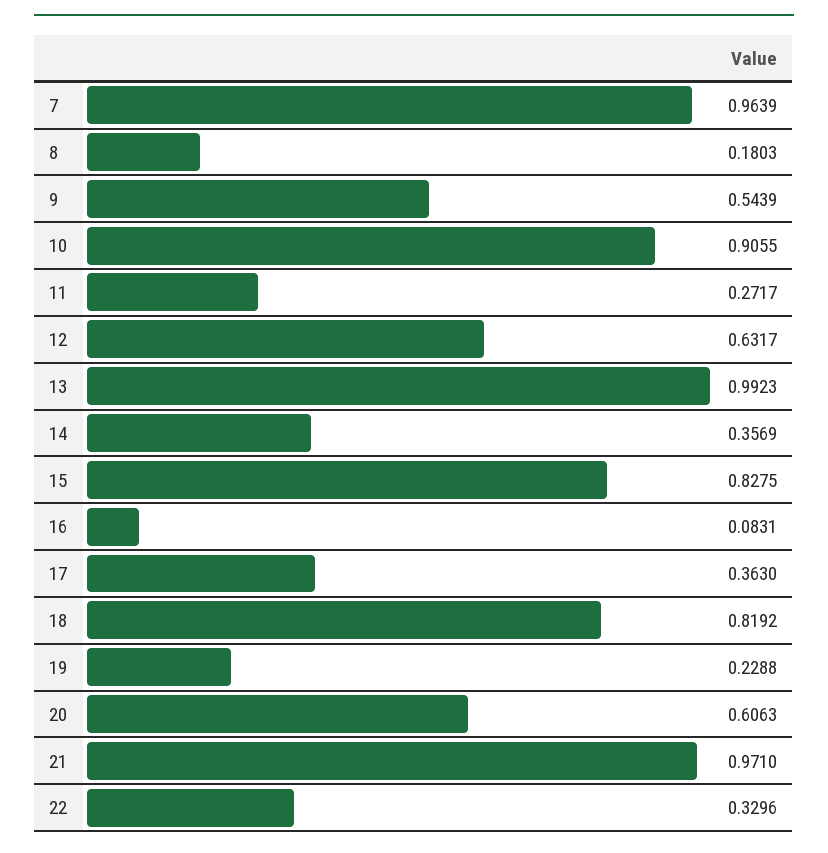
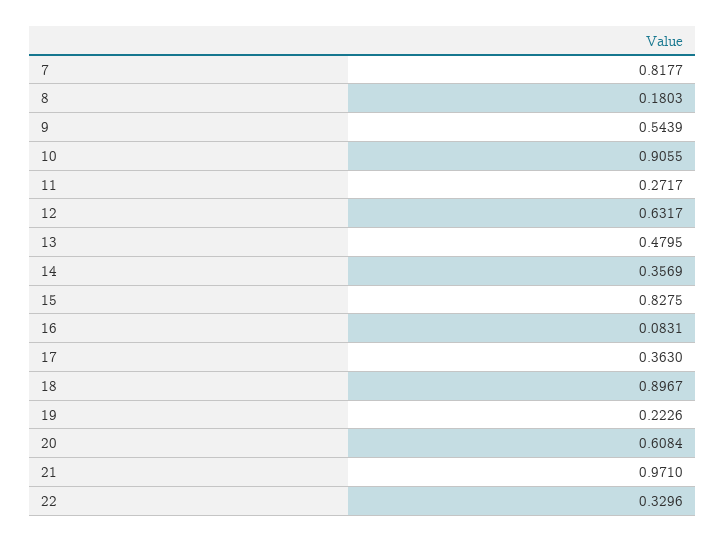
  {
-   "7": 0.9639,
+   "7": 0.8177,
    "8": 0.1803,
    "9": 0.5439,
    "10": 0.9055,
    "11": 0.2717,
    "12": 0.6317,
-   "13": 0.9923,
+   "13": 0.4795,
    "14": 0.3569,
    "15": 0.8275,
    "16": 0.0831,
    "17": 0.363,
-   "18": 0.8192,
+   "18": 0.8967,
-   "19": 0.2288,
+   "19": 0.2226,
-   "20": 0.6063,
+   "20": 0.6084,
    "21": 0.971,
    "22": 0.3296
  }

